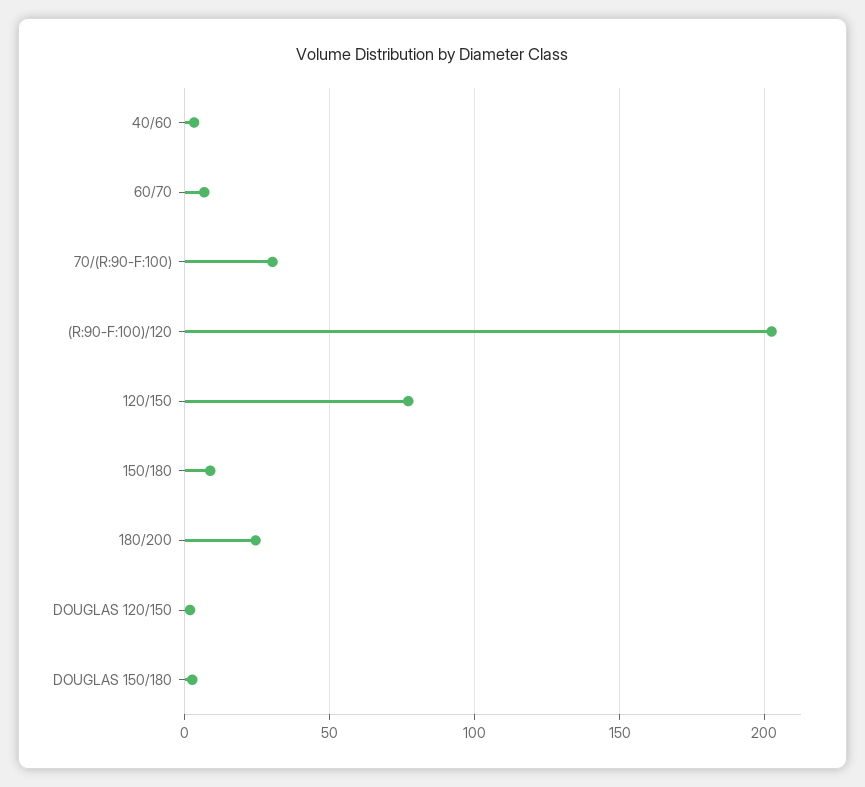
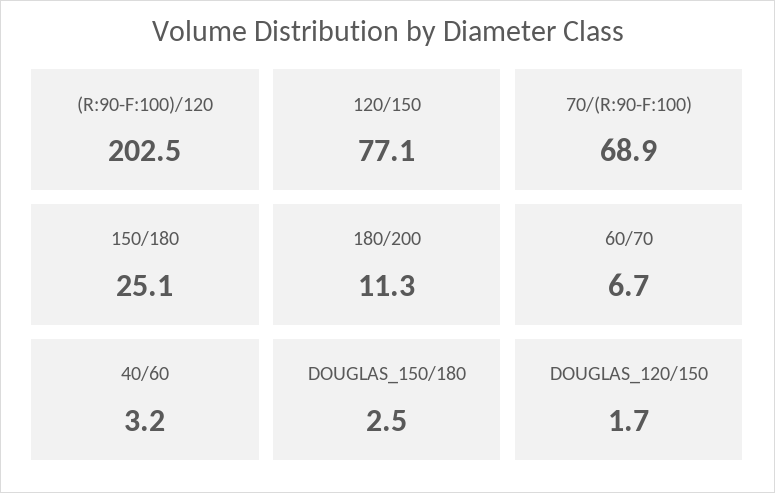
  {
    "40/60": 3.2,
    "60/70": 6.7,
-   "70/(R:90-F:100)": 30,
+   "70/(R:90-F:100)": 68.9,
    "(R:90-F:100)/120": 202.5,
    "120/150": 77.1,
-   "150/180": 10,
+   "150/180": 25.1,
-   "180/200": 25,
+   "180/200": 11.3,
    "DOUGLAS 120/150": 1.7,
    "DOUGLAS 150/180": 2.5
  }

